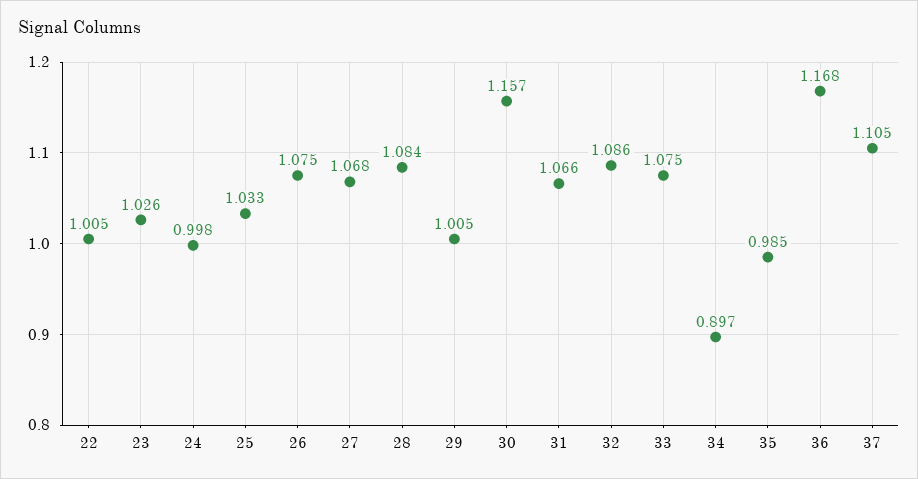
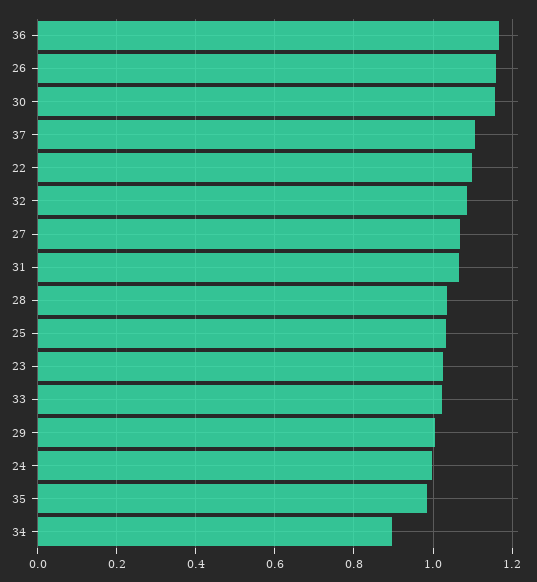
  {
-   "22": 1.005,
+   "22": 1.1,
    "23": 1.026,
    "24": 0.998,
    "25": 1.033,
-   "26": 1.075,
+   "26": 1.16,
    "27": 1.068,
-   "28": 1.084,
+   "28": 1.04,
    "29": 1.005,
    "30": 1.157,
    "31": 1.066,
    "32": 1.086,
-   "33": 1.075,
+   "33": 1.02,
    "34": 0.897,
    "35": 0.985,
    "36": 1.168,
    "37": 1.105
  }

